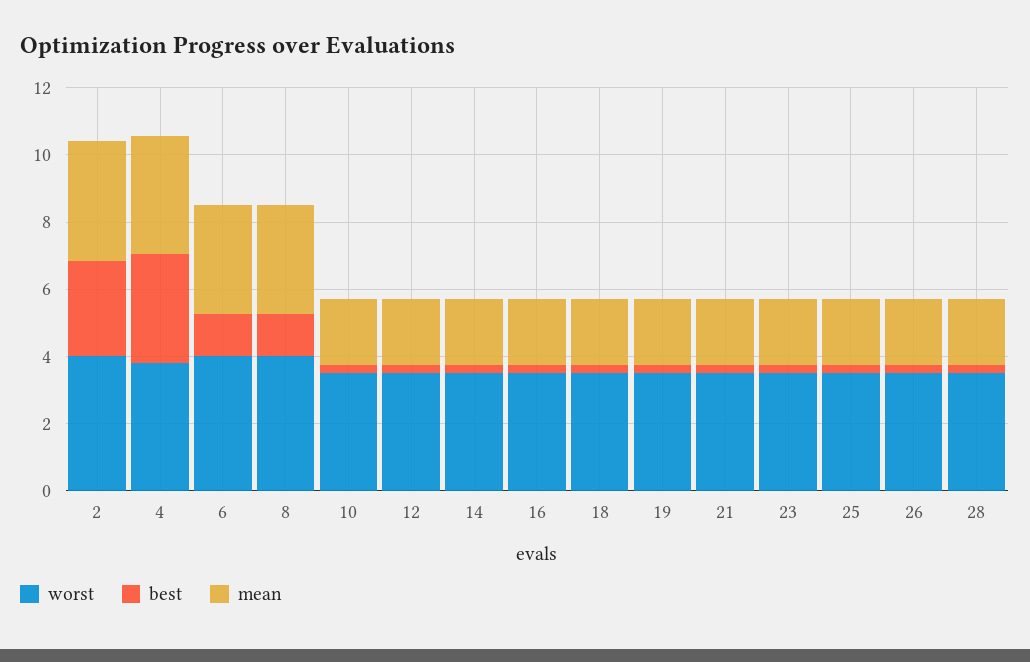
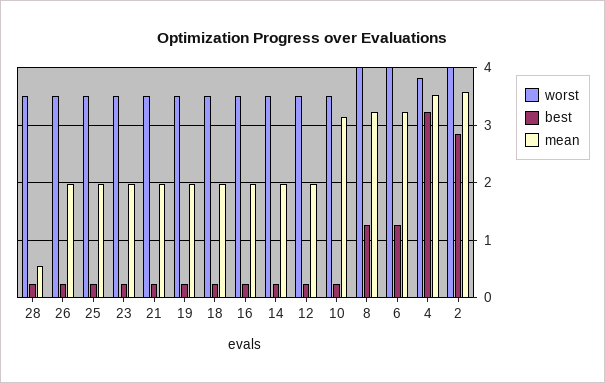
  {
    "worst": {
      "2": 4,
      "4": 3.8,
      "6": 4,
      "8": 4,
      "10": 3.6,
      "12": 3.6,
      "14": 3.6,
      "16": 3.6,
      "18": 3.6,
      "19": 3.6,
      "21": 3.6,
      "23": 3.6,
      "25": 3.6,
      "26": 3.6,
      "28": 3.6
    },
    "best": {
      "2": 2.8,
      "4": 3.2,
      "6": 1.2,
      "8": 1.2,
      "10": 0.2,
      "12": 0.2,
      "14": 0.2,
      "16": 0.2,
      "18": 0.2,
      "19": 0.2,
      "21": 0.2,
      "23": 0.2,
      "25": 0.2,
      "26": 0.2,
      "28": 0.2
    },
    "mean": {
      "2": 3.6,
      "4": 3.6,
      "6": 3.2,
      "8": 3.2,
-     "10": 2,
+     "10": 3.2,
      "12": 2,
      "14": 2,
      "16": 2,
      "18": 2,
      "19": 2,
      "21": 2,
      "23": 2,
      "25": 2,
      "26": 2,
-     "28": 2
+     "28": 0.6
    }
  }

